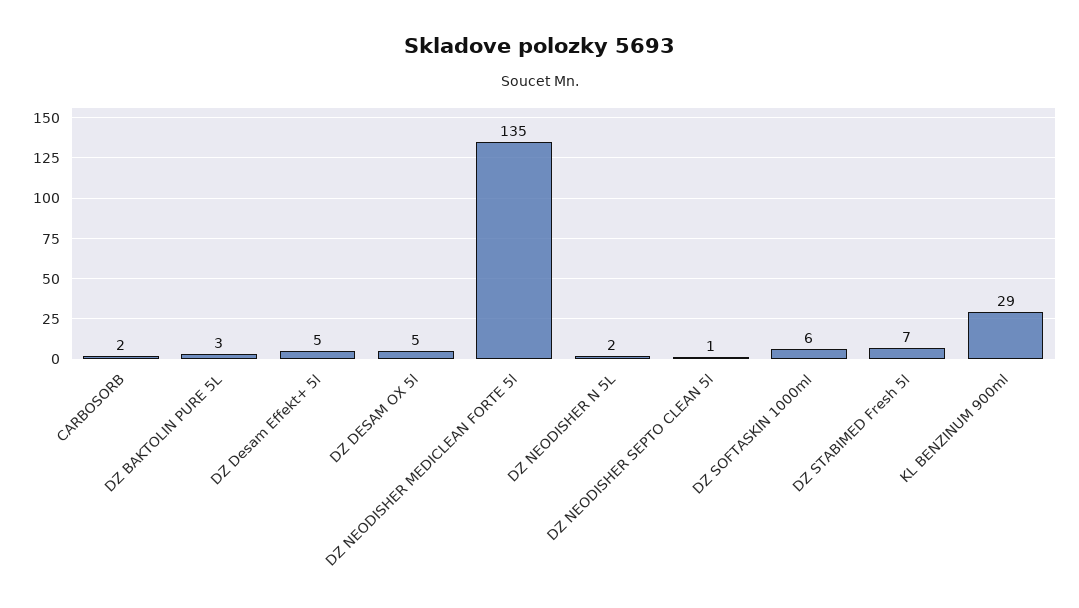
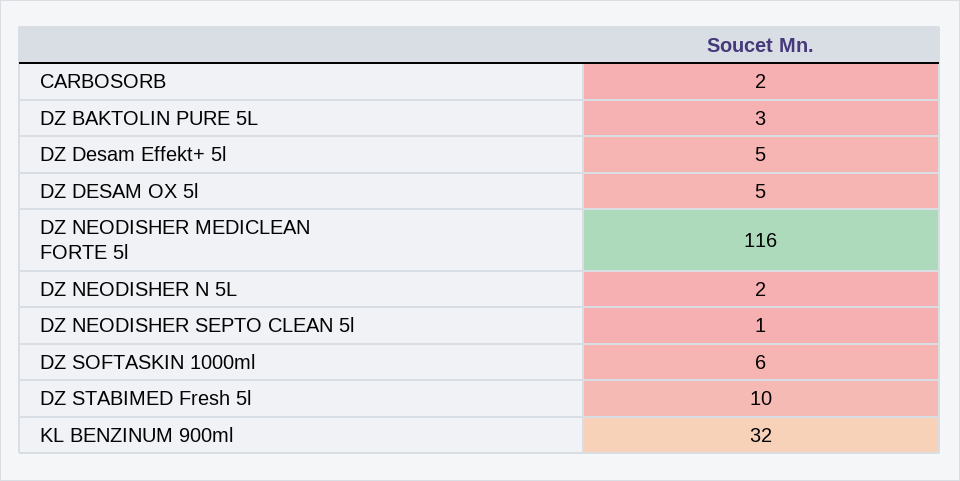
  {
    "CARBOSORB": 2,
    "DZ BAKTOLIN PURE 5L": 3,
    "DZ Desam Effekt+ 5l": 5,
    "DZ DESAM OX 5l": 5,
-   "DZ NEODISHER MEDICLEAN FORTE 5l": 135,
+   "DZ NEODISHER MEDICLEAN FORTE 5l": 116,
    "DZ NEODISHER N 5L": 2,
    "DZ NEODISHER SEPTO CLEAN 5l": 1,
    "DZ SOFTASKIN 1000ml": 6,
-   "DZ STABIMED Fresh 5l": 7,
+   "DZ STABIMED Fresh 5l": 10,
-   "KL BENZINUM 900ml": 29
+   "KL BENZINUM 900ml": 32
  }

